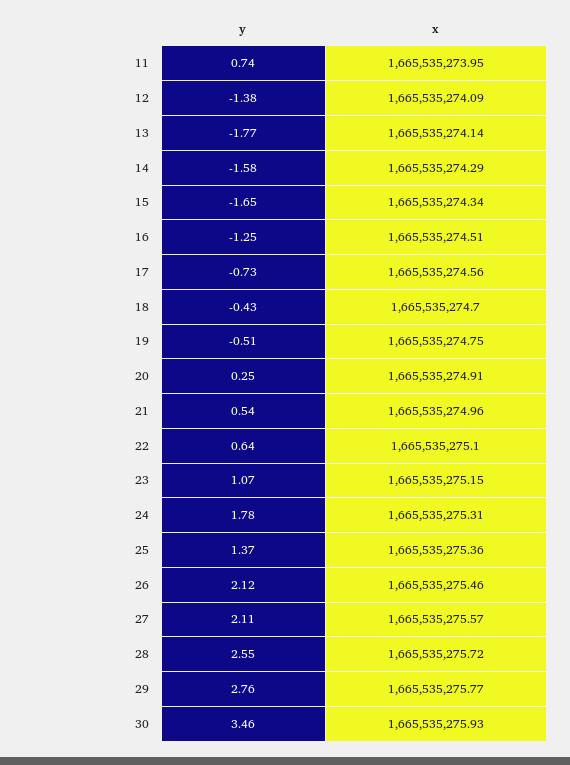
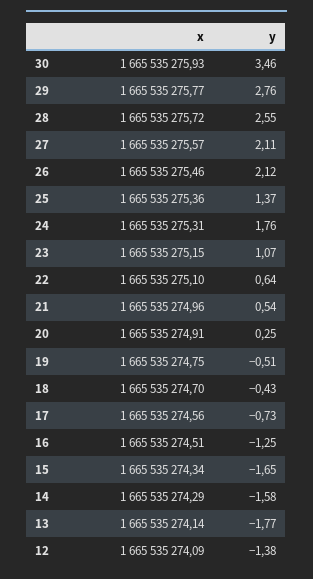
  {
    "y": {
-     "11": 0.74,
      "12": -1.38,
      "13": -1.77,
      "14": -1.58,
      "15": -1.65,
      "16": -1.25,
      "17": -0.73,
      "18": -0.43,
      "19": -0.51,
      "20": 0.25,
      "21": 0.54,
      "22": 0.64,
      "23": 1.07,
-     "24": 1.78,
+     "24": 1.76,
      "25": 1.37,
      "26": 2.12,
      "27": 2.11,
      "28": 2.55,
      "29": 2.76,
      "30": 3.46
    },
    "x": {
-     "11": 1665535273.95,
      "12": 1665535274.09,
      "13": 1665535274.14,
      "14": 1665535274.29,
      "15": 1665535274.34,
      "16": 1665535274.51,
      "17": 1665535274.56,
      "18": 1665535274.7,
      "19": 1665535274.75,
      "20": 1665535274.91,
      "21": 1665535274.96,
      "22": 1665535275.1,
      "23": 1665535275.15,
      "24": 1665535275.31,
      "25": 1665535275.36,
      "26": 1665535275.46,
      "27": 1665535275.57,
      "28": 1665535275.72,
      "29": 1665535275.77,
      "30": 1665535275.93
    }
  }

